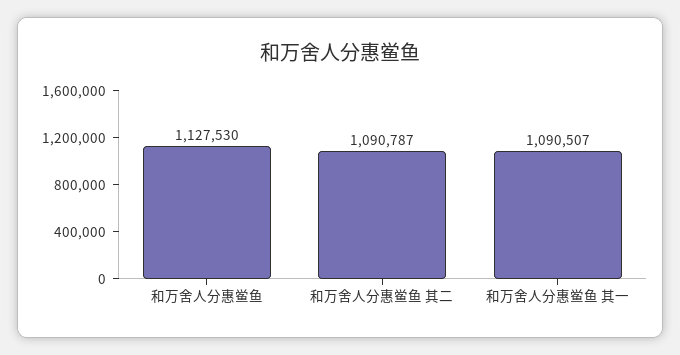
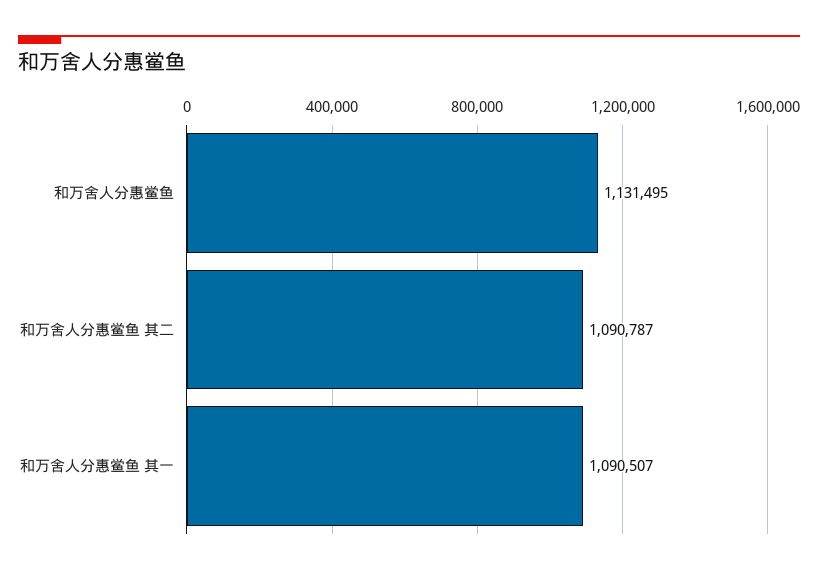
  {
-   "和万舍人分惠鲎鱼": 1127530,
+   "和万舍人分惠鲎鱼": 1131495,
    "和万舍人分惠鲎鱼 其二": 1090787,
    "和万舍人分惠鲎鱼 其一": 1090507
  }

